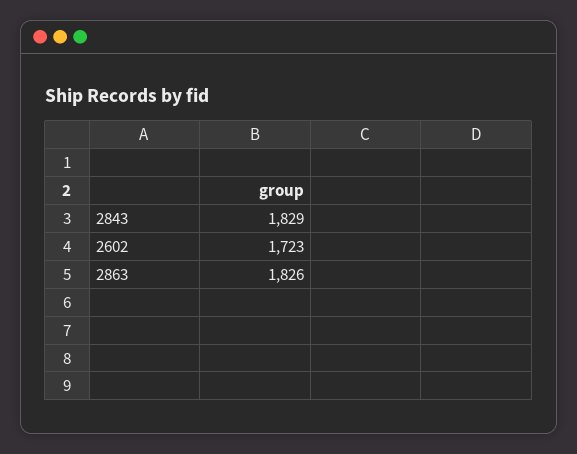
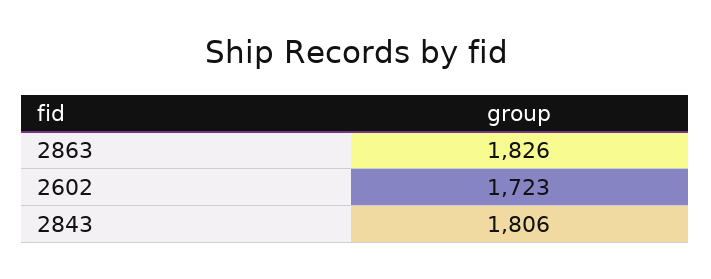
  {
-   "2843": 1829,
+   "2843": 1806,
    "2602": 1723,
    "2863": 1826
  }

